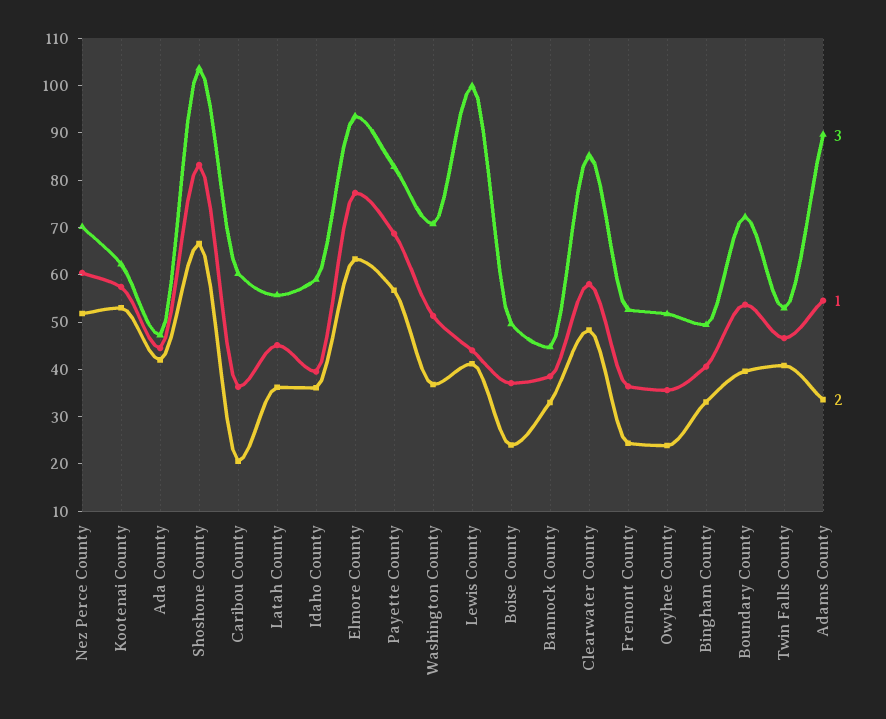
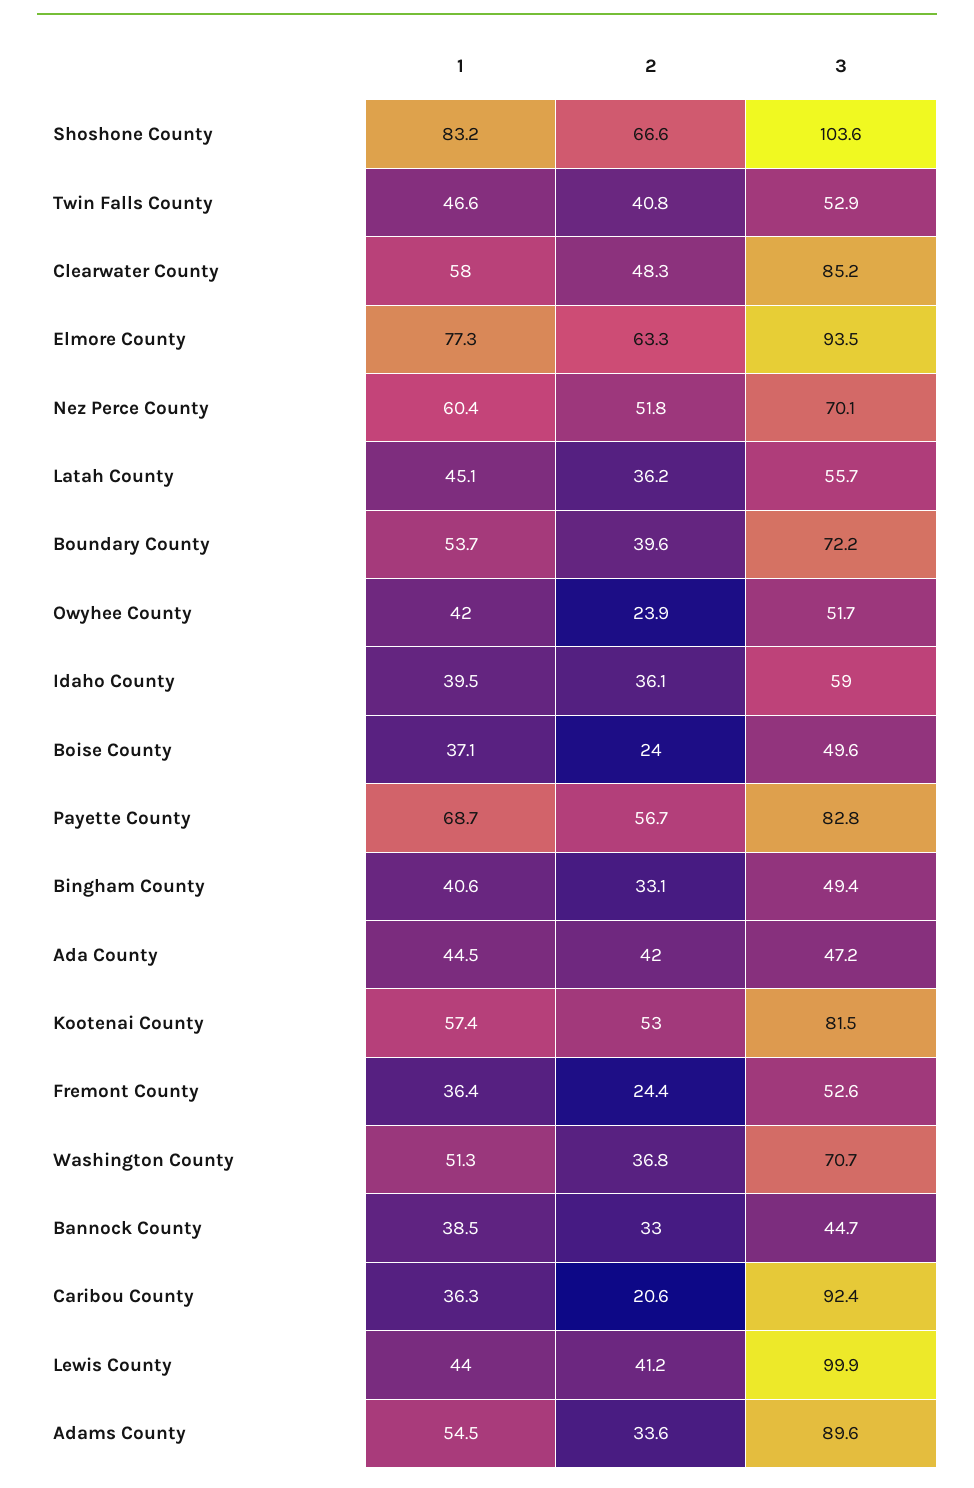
  {
    "3": {
      "Nez Perce County": 70.1,
-     "Kootenai County": 62,
+     "Kootenai County": 81.5,
      "Ada County": 47.2,
      "Shoshone County": 103.6,
-     "Caribou County": 60,
+     "Caribou County": 92.4,
      "Latah County": 55.7,
      "Idaho County": 59,
      "Elmore County": 93.5,
      "Payette County": 82.8,
      "Washington County": 70.7,
      "Lewis County": 99.9,
      "Boise County": 49.6,
      "Bannock County": 44.7,
      "Clearwater County": 85.2,
      "Fremont County": 52.6,
      "Owyhee County": 51.7,
      "Bingham County": 49.4,
      "Boundary County": 72.2,
      "Twin Falls County": 52.9,
      "Adams County": 89.6
    },
    "1": {
      "Nez Perce County": 60.4,
      "Kootenai County": 57.4,
      "Ada County": 44.5,
      "Shoshone County": 83.2,
      "Caribou County": 36.3,
      "Latah County": 45.1,
      "Idaho County": 39.5,
      "Elmore County": 77.3,
      "Payette County": 68.7,
      "Washington County": 51.3,
      "Lewis County": 44,
      "Boise County": 37.1,
      "Bannock County": 38.5,
      "Clearwater County": 58,
      "Fremont County": 36.4,
-     "Owyhee County": 36,
+     "Owyhee County": 42,
      "Bingham County": 40.6,
      "Boundary County": 53.7,
      "Twin Falls County": 46.6,
      "Adams County": 54.5
    },
    "2": {
      "Nez Perce County": 51.8,
      "Kootenai County": 53,
      "Ada County": 42,
      "Shoshone County": 66.6,
      "Caribou County": 20.6,
      "Latah County": 36.2,
      "Idaho County": 36.1,
      "Elmore County": 63.3,
      "Payette County": 56.7,
      "Washington County": 36.8,
      "Lewis County": 41.2,
      "Boise County": 24,
      "Bannock County": 33,
      "Clearwater County": 48.3,
      "Fremont County": 24.4,
      "Owyhee County": 23.9,
      "Bingham County": 33.1,
      "Boundary County": 39.6,
      "Twin Falls County": 40.8,
      "Adams County": 33.6
    }
  }

